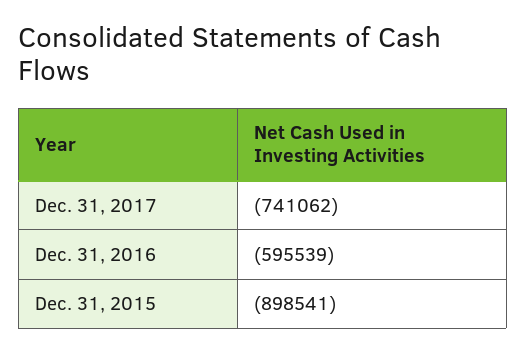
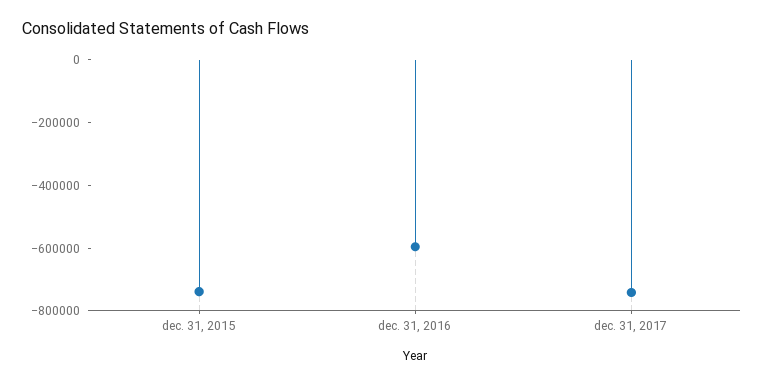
  {
    "Dec. 31, 2017": -741062,
    "Dec. 31, 2016": -595539,
-   "Dec. 31, 2015": -898541
+   "Dec. 31, 2015": -750000
  }

